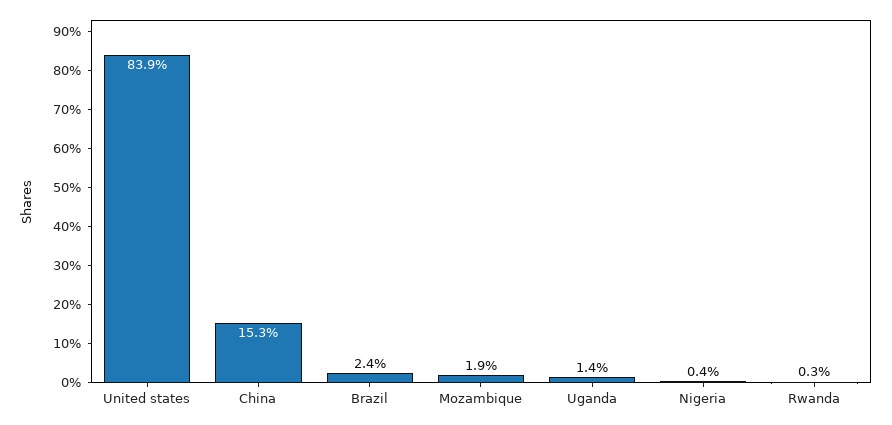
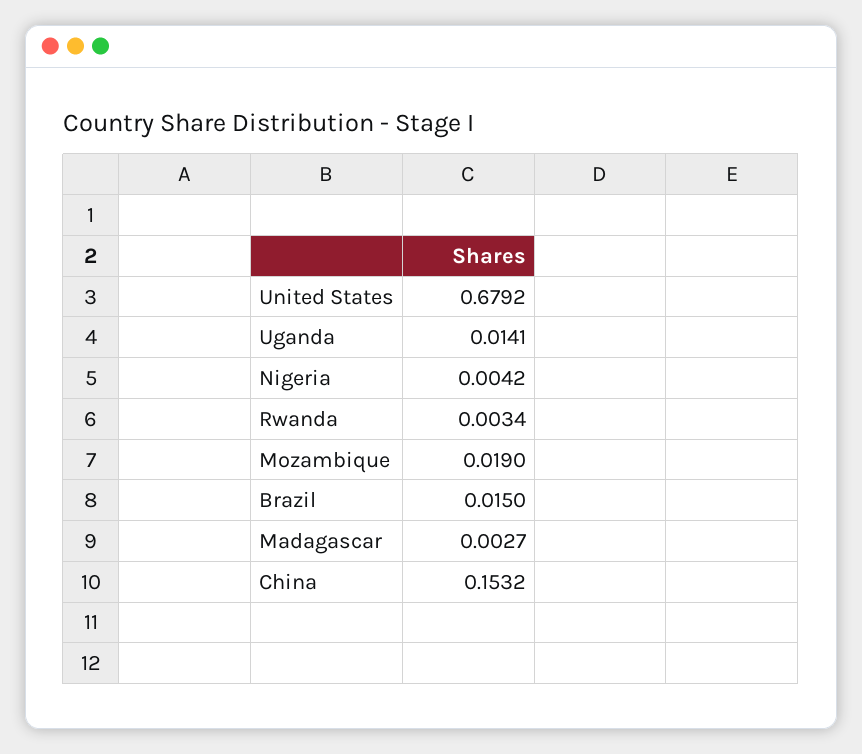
  {
-   "United states": 0.839,
+   "United states": 0.6792,
    "China": 0.1532,
-   "Brazil": 0.024,
+   "Brazil": 0.015,
    "Mozambique": 0.019,
    "Uganda": 0.0141,
    "Nigeria": 0.0042,
-   "Rwanda": 0.0034
+   "Rwanda": 0.0034,
+   "Madagascar": 0.0027
  }

